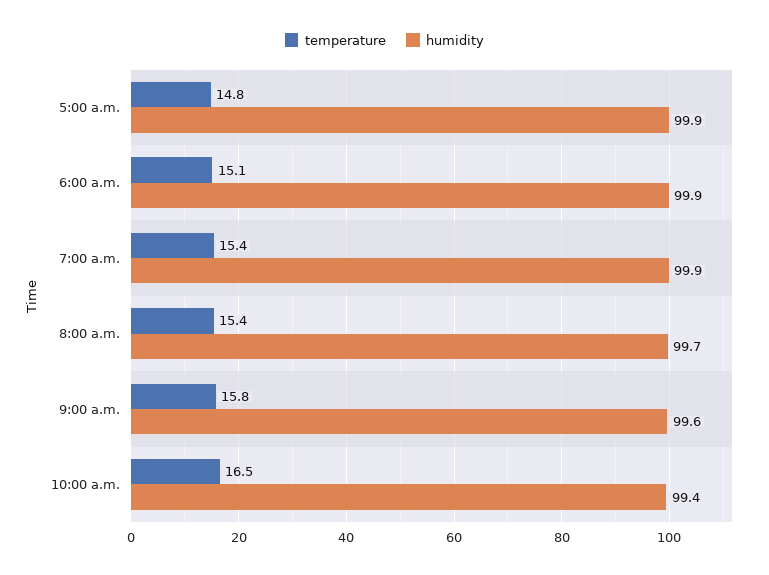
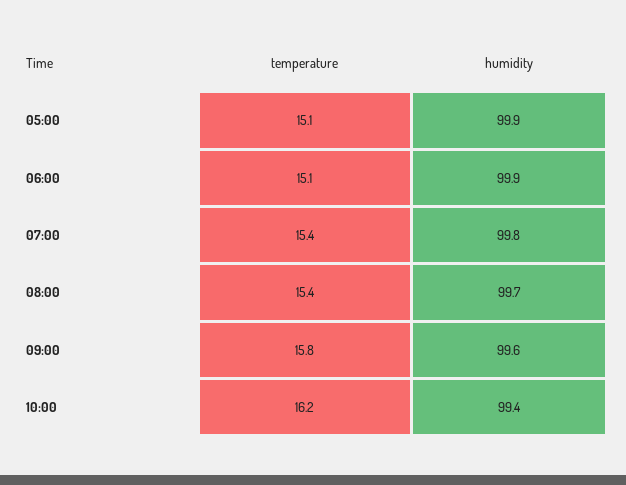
  {
    "temperature": {
-     "5:00 a.m.": 14.8,
+     "5:00 a.m.": 15.1,
      "6:00 a.m.": 15.1,
      "7:00 a.m.": 15.4,
      "8:00 a.m.": 15.4,
      "9:00 a.m.": 15.8,
-     "10:00 a.m.": 16.5
+     "10:00 a.m.": 16.2
    },
    "humidity": {
      "5:00 a.m.": 99.9,
      "6:00 a.m.": 99.9,
-     "7:00 a.m.": 99.9,
+     "7:00 a.m.": 99.8,
      "8:00 a.m.": 99.7,
      "9:00 a.m.": 99.6,
      "10:00 a.m.": 99.4
    }
  }

